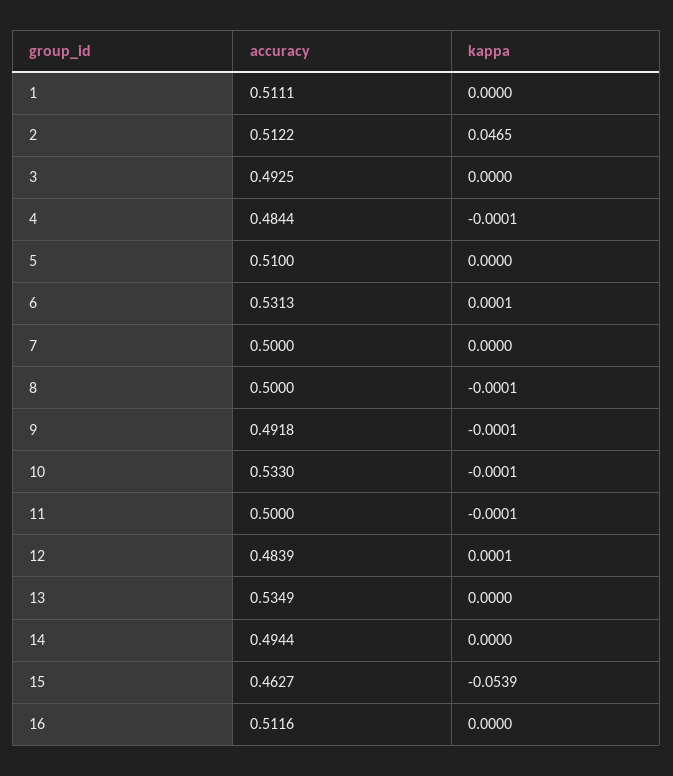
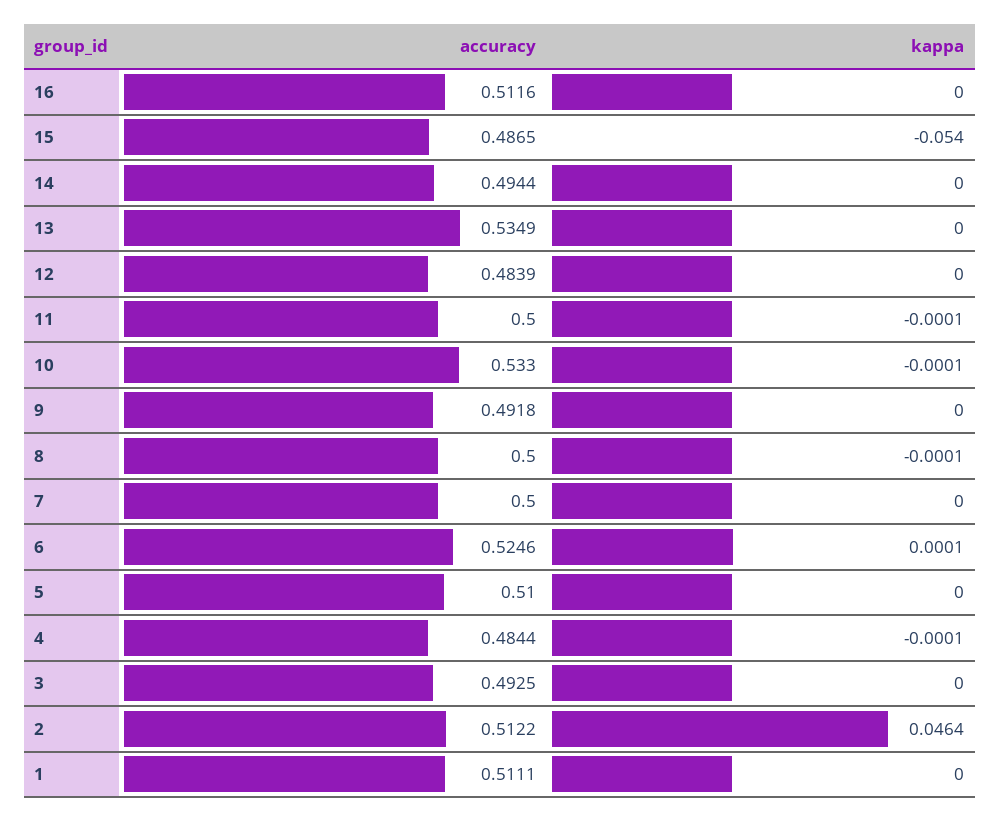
  {
    "accuracy": {
      "1": 0.5111,
      "2": 0.5122,
      "3": 0.4925,
      "4": 0.4844,
      "5": 0.51,
-     "6": 0.5313,
+     "6": 0.5246,
      "7": 0.5,
      "8": 0.5,
      "9": 0.4918,
      "10": 0.533,
      "11": 0.5,
      "12": 0.4839,
      "13": 0.5349,
      "14": 0.4944,
-     "15": 0.4627,
+     "15": 0.4865,
      "16": 0.5116
    },
    "kappa": {
      "1": 0,
-     "2": 0.0465,
+     "2": 0.0464,
      "3": 0,
      "4": -0.0001,
      "5": 0,
      "6": 0.0001,
      "7": 0,
      "8": -0.0001,
-     "9": -0.0001,
+     "9": 0,
      "10": -0.0001,
      "11": -0.0001,
-     "12": 0.0001,
+     "12": 0,
      "13": 0,
      "14": 0,
-     "15": -0.0539,
+     "15": -0.054,
      "16": 0
    }
  }

